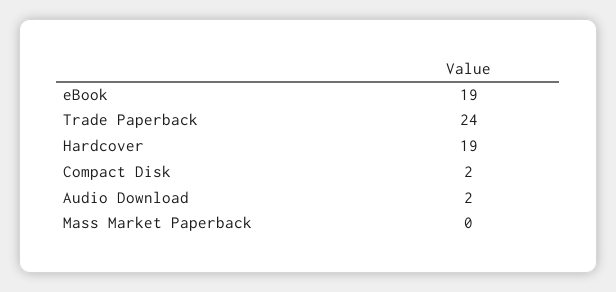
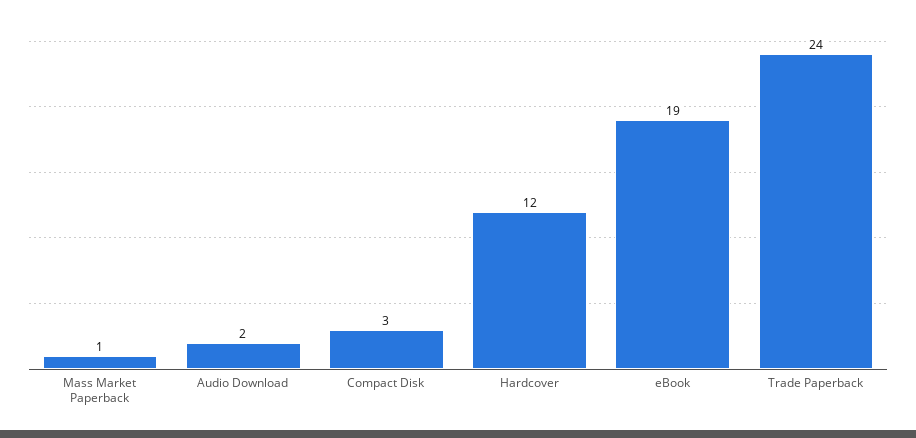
  {
    "eBook": 19,
    "Trade Paperback": 24,
-   "Hardcover": 19,
+   "Hardcover": 12,
-   "Compact Disk": 2,
+   "Compact Disk": 3,
    "Audio Download": 2,
-   "Mass Market Paperback": 0
+   "Mass Market Paperback": 1
  }

